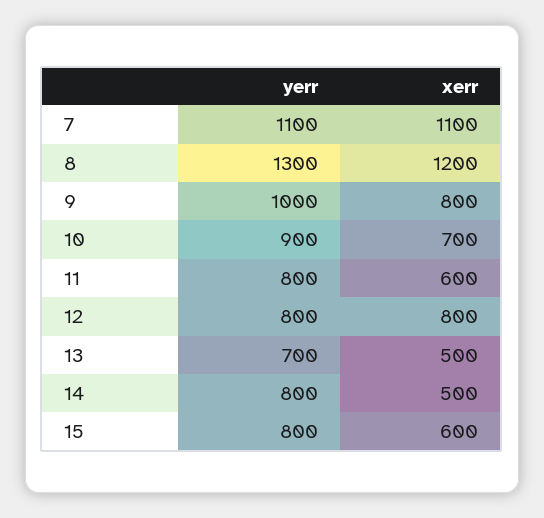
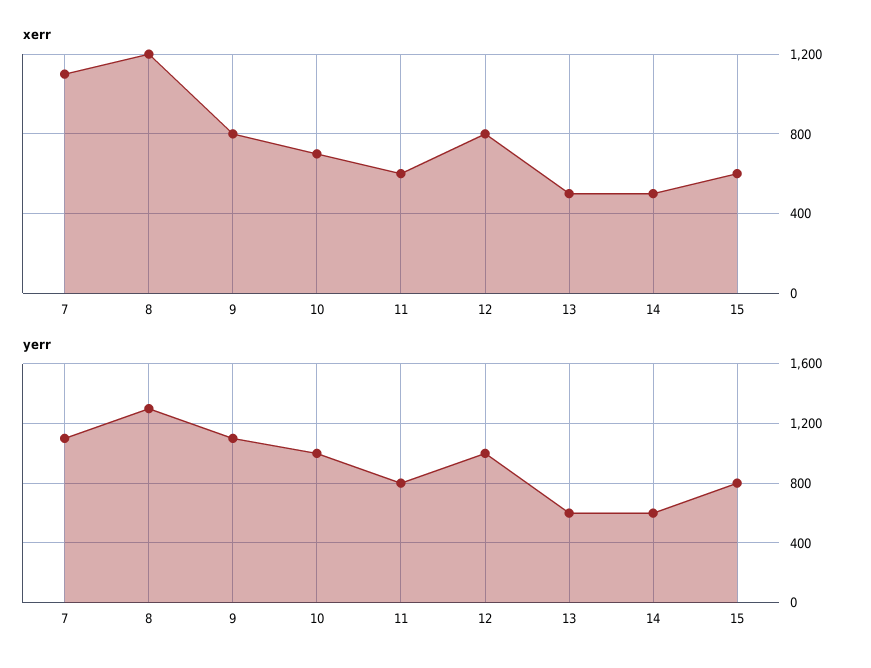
  {
    "yerr": {
      "7": 1100,
      "8": 1300,
-     "9": 1000,
+     "9": 1100,
-     "10": 900,
+     "10": 1000,
      "11": 800,
-     "12": 800,
+     "12": 1000,
-     "13": 700,
+     "13": 600,
-     "14": 800,
+     "14": 600,
      "15": 800
    },
    "xerr": {
      "7": 1100,
      "8": 1200,
      "9": 800,
      "10": 700,
      "11": 600,
      "12": 800,
      "13": 500,
      "14": 500,
      "15": 600
    }
  }

